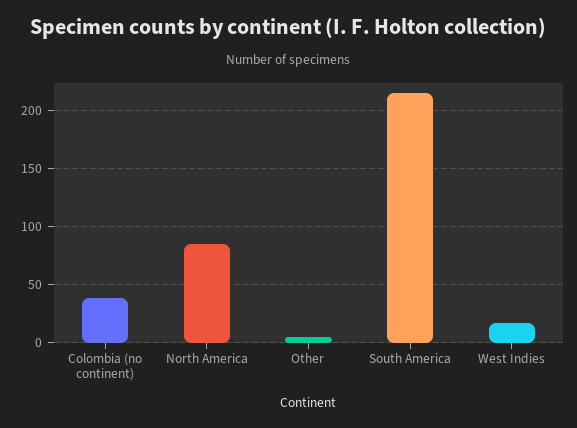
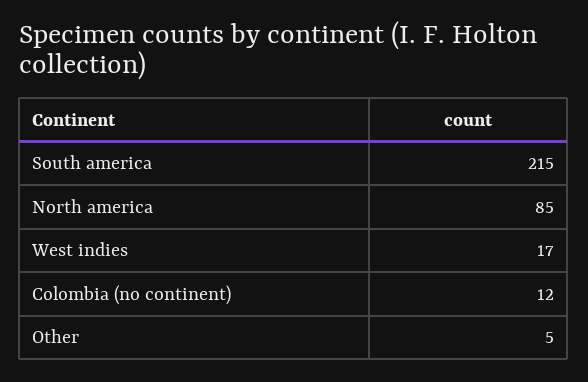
  {
-   "Colombia (no continent)": 40,
+   "Colombia (no continent)": 12,
    "North America": 85,
    "Other": 5,
    "South America": 215,
    "West Indies": 17
  }

